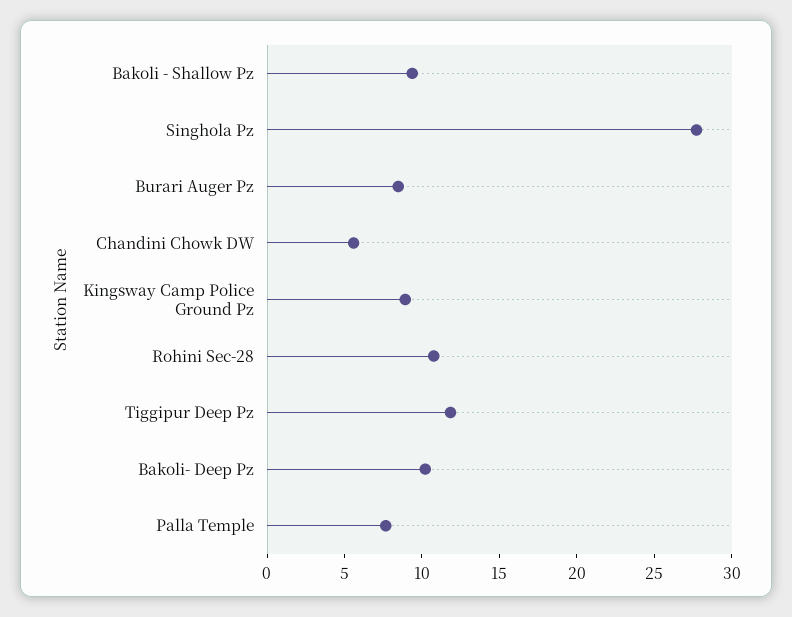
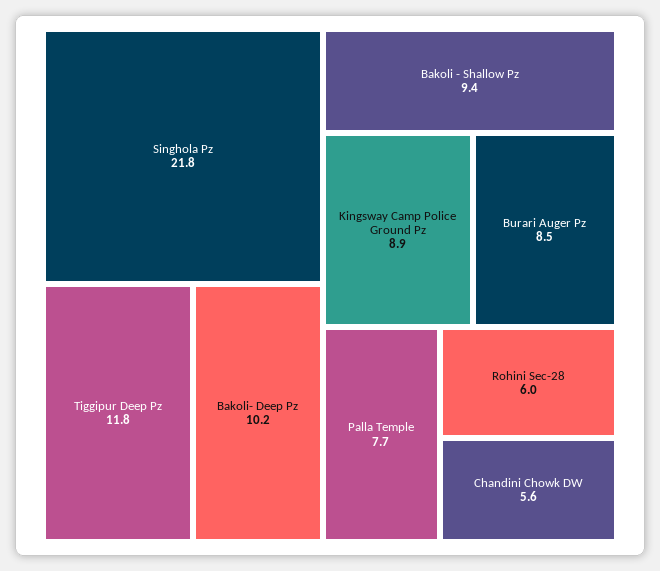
  {
    "Bakoli - Shallow Pz": 9.4,
-   "Singhola Pz": 28,
+   "Singhola Pz": 21.8,
    "Burari Auger Pz": 8.5,
    "Chandini Chowk DW": 5.6,
    "Kingsway Camp Police Ground Pz": 8.9,
-   "Rohini Sec-28": 11,
+   "Rohini Sec-28": 6,
    "Tiggipur Deep Pz": 11.8,
    "Bakoli- Deep Pz": 10.2,
    "Palla Temple": 7.7
  }

